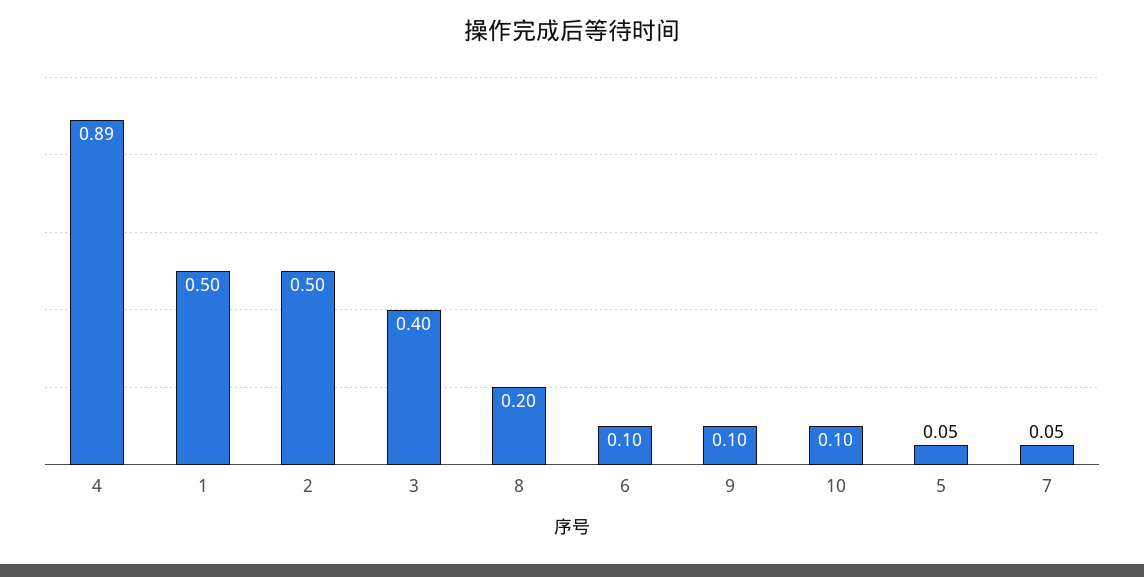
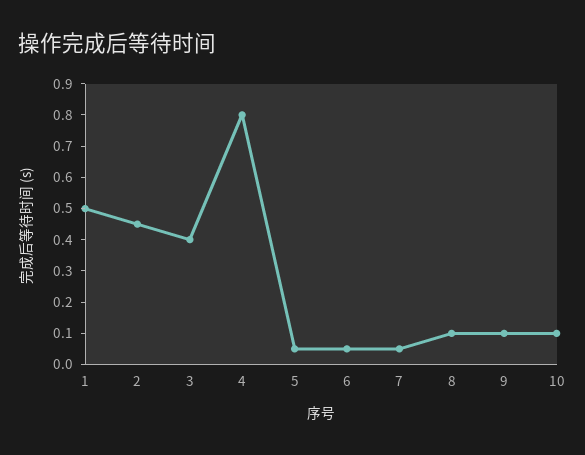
  {
-   "4": 0.89,
+   "4": 0.8,
    "1": 0.5,
-   "2": 0.5,
+   "2": 0.45,
    "3": 0.4,
-   "8": 0.2,
+   "8": 0.1,
-   "6": 0.1,
+   "6": 0.05,
    "9": 0.1,
    "10": 0.1,
    "5": 0.05,
    "7": 0.05
  }

